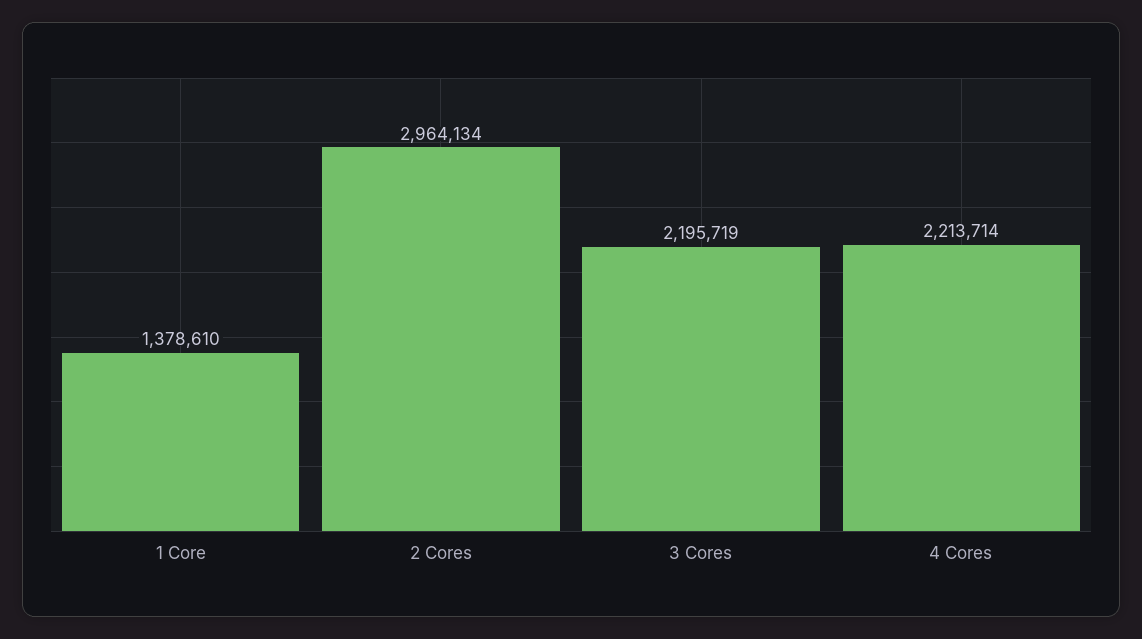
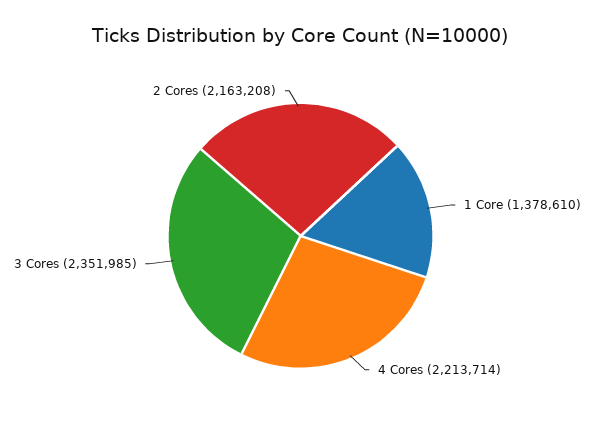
  {
    "1 Core": 1378610,
-   "2 Cores": 2964134,
+   "2 Cores": 2163208,
-   "3 Cores": 2195719,
+   "3 Cores": 2351985,
    "4 Cores": 2213714
  }

